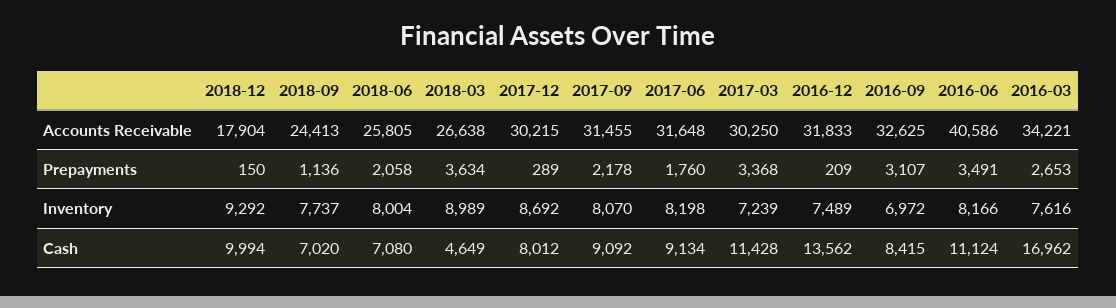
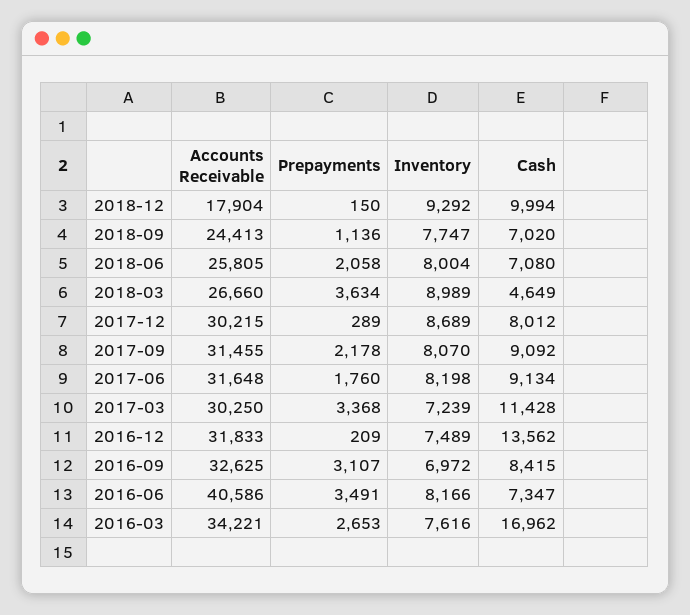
  {
    "2018-12": {
      "Accounts Receivable": 17904,
      "Prepayments": 150,
      "Inventory": 9292,
      "Cash": 9994
    },
    "2018-09": {
      "Accounts Receivable": 24413,
      "Prepayments": 1136,
-     "Inventory": 7737,
+     "Inventory": 7747,
      "Cash": 7020
    },
    "2018-06": {
      "Accounts Receivable": 25805,
      "Prepayments": 2058,
      "Inventory": 8004,
      "Cash": 7080
    },
    "2018-03": {
-     "Accounts Receivable": 26638,
+     "Accounts Receivable": 26660,
      "Prepayments": 3634,
      "Inventory": 8989,
      "Cash": 4649
    },
    "2017-12": {
      "Accounts Receivable": 30215,
      "Prepayments": 289,
-     "Inventory": 8692,
+     "Inventory": 8689,
      "Cash": 8012
    },
    "2017-09": {
      "Accounts Receivable": 31455,
      "Prepayments": 2178,
      "Inventory": 8070,
      "Cash": 9092
    },
    "2017-06": {
      "Accounts Receivable": 31648,
      "Prepayments": 1760,
      "Inventory": 8198,
      "Cash": 9134
    },
    "2017-03": {
      "Accounts Receivable": 30250,
      "Prepayments": 3368,
      "Inventory": 7239,
      "Cash": 11428
    },
    "2016-12": {
      "Accounts Receivable": 31833,
      "Prepayments": 209,
      "Inventory": 7489,
      "Cash": 13562
    },
    "2016-09": {
      "Accounts Receivable": 32625,
      "Prepayments": 3107,
      "Inventory": 6972,
      "Cash": 8415
    },
    "2016-06": {
      "Accounts Receivable": 40586,
      "Prepayments": 3491,
      "Inventory": 8166,
-     "Cash": 11124
+     "Cash": 7347
    },
    "2016-03": {
      "Accounts Receivable": 34221,
      "Prepayments": 2653,
      "Inventory": 7616,
      "Cash": 16962
    }
  }

